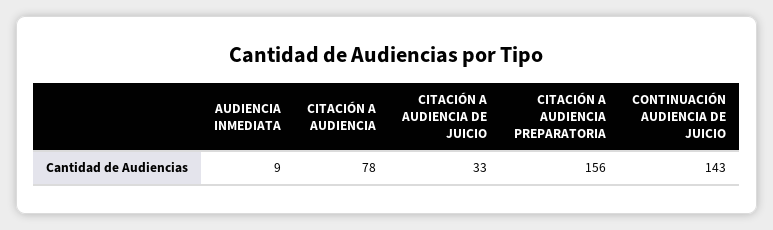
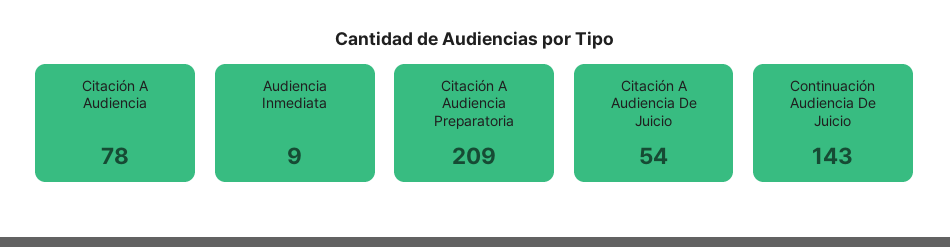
  {
    "AUDIENCIA INMEDIATA": 9,
    "CITACIÓN A AUDIENCIA": 78,
-   "CITACIÓN A AUDIENCIA DE JUICIO": 33,
+   "CITACIÓN A AUDIENCIA DE JUICIO": 54,
-   "CITACIÓN A AUDIENCIA PREPARATORIA": 156,
+   "CITACIÓN A AUDIENCIA PREPARATORIA": 209,
    "CONTINUACIÓN AUDIENCIA DE JUICIO": 143
  }

